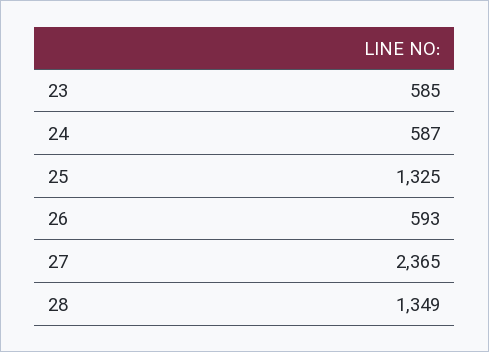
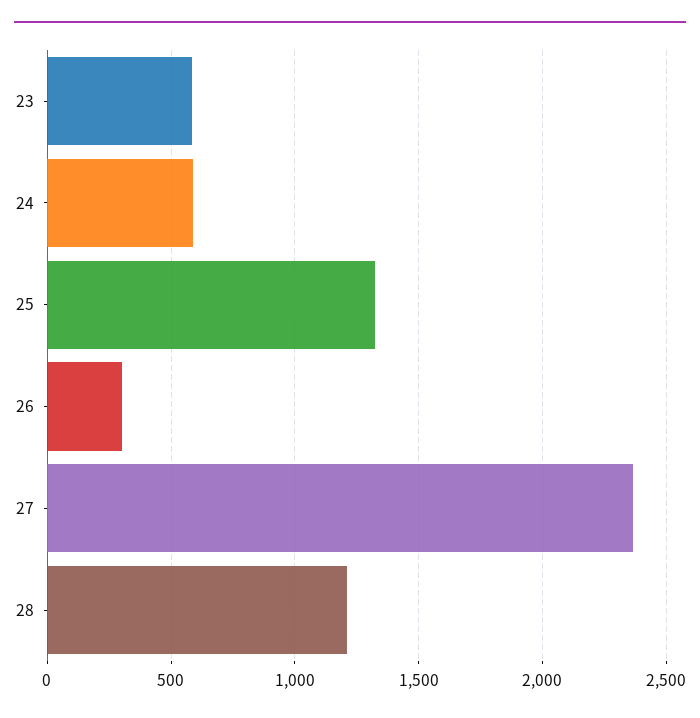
  {
    "23": 585,
    "24": 587,
    "25": 1325,
-   "26": 593,
+   "26": 300,
    "27": 2365,
-   "28": 1349
+   "28": 1200
  }

